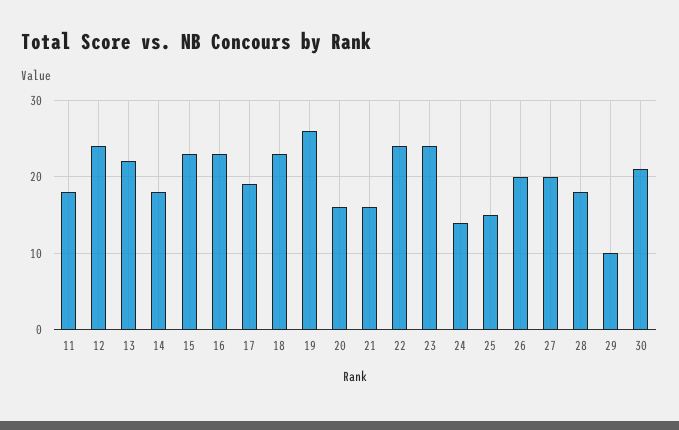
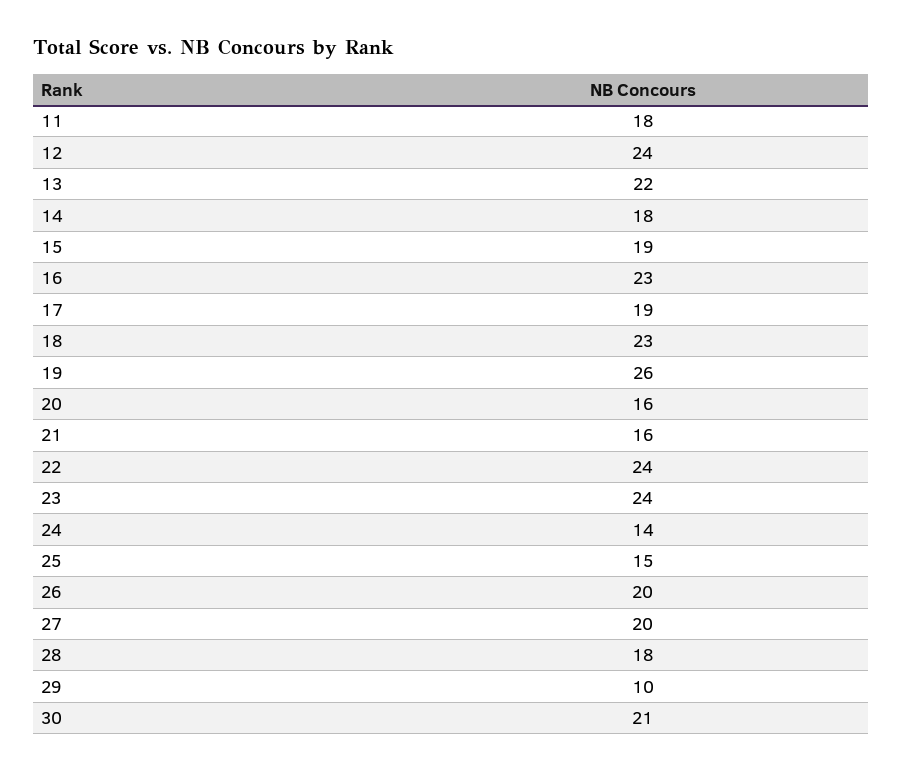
  {
    "11": 18,
    "12": 24,
    "13": 22,
    "14": 18,
-   "15": 23,
+   "15": 19,
    "16": 23,
    "17": 19,
    "18": 23,
    "19": 26,
    "20": 16,
    "21": 16,
    "22": 24,
    "23": 24,
    "24": 14,
    "25": 15,
    "26": 20,
    "27": 20,
    "28": 18,
    "29": 10,
    "30": 21
  }

